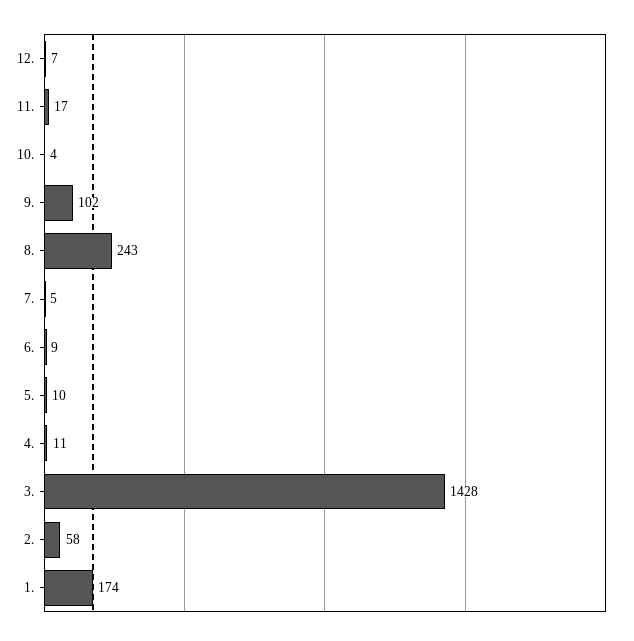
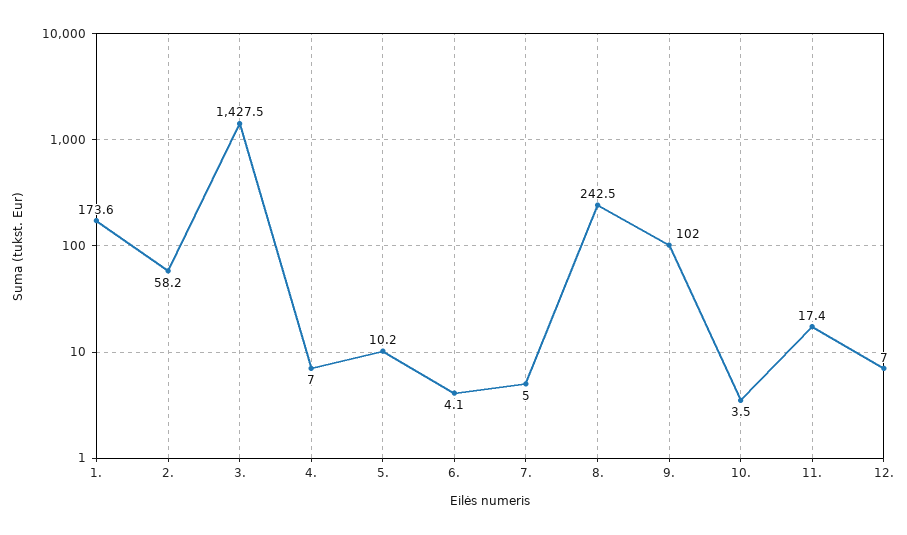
  {
    "12.": 7,
    "11.": 17.4,
    "10.": 3.5,
    "9.": 102,
    "8.": 242.5,
    "7.": 5,
-   "6.": 9,
+   "6.": 4.1,
    "5.": 10.2,
-   "4.": 11,
+   "4.": 7,
    "3.": 1427.5,
    "2.": 58.2,
    "1.": 173.6
  }

